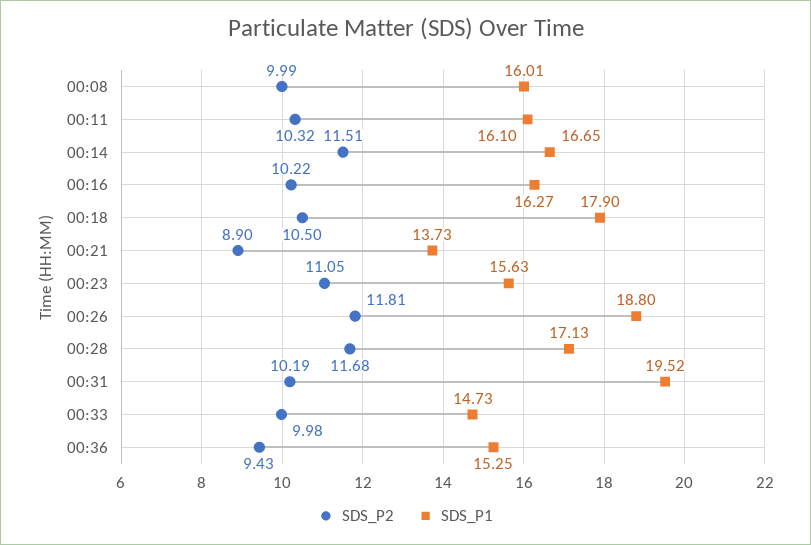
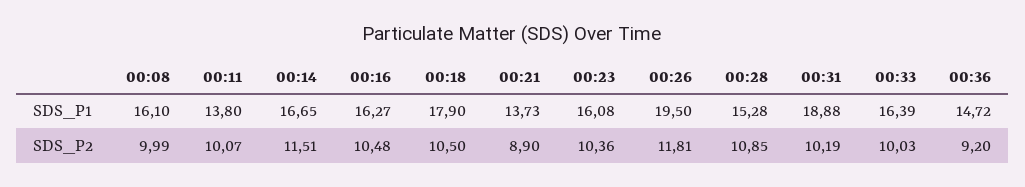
  {
    "SDS_P2": {
      "00:08": 9.99,
-     "00:11": 10.32,
+     "00:11": 10.07,
      "00:14": 11.51,
-     "00:16": 10.22,
+     "00:16": 10.48,
      "00:18": 10.5,
      "00:21": 8.9,
-     "00:23": 11.05,
+     "00:23": 10.36,
      "00:26": 11.81,
-     "00:28": 11.68,
+     "00:28": 10.85,
      "00:31": 10.19,
-     "00:33": 9.98,
+     "00:33": 10.03,
-     "00:36": 9.43
+     "00:36": 9.2
    },
    "SDS_P1": {
-     "00:08": 16.01,
+     "00:08": 16.1,
-     "00:11": 16.1,
+     "00:11": 13.8,
      "00:14": 16.65,
      "00:16": 16.27,
      "00:18": 17.9,
      "00:21": 13.73,
-     "00:23": 15.63,
+     "00:23": 16.08,
-     "00:26": 18.8,
+     "00:26": 19.5,
-     "00:28": 17.13,
+     "00:28": 15.28,
-     "00:31": 19.52,
+     "00:31": 18.88,
-     "00:33": 14.73,
+     "00:33": 16.39,
-     "00:36": 15.25
+     "00:36": 14.72
    }
  }

